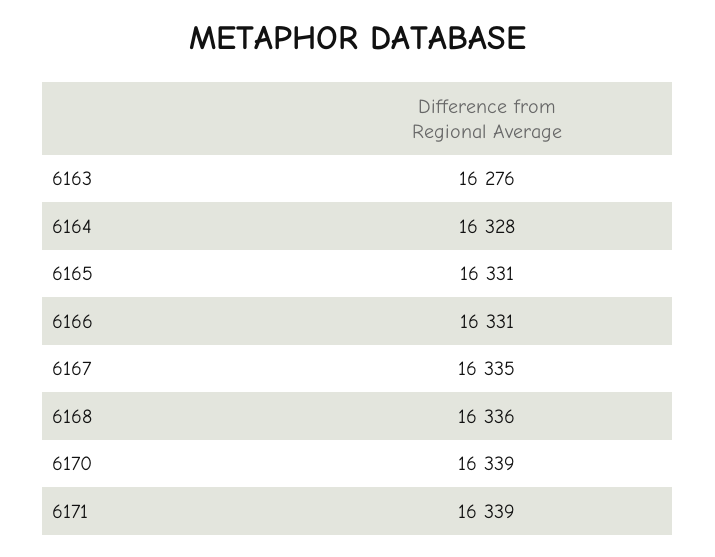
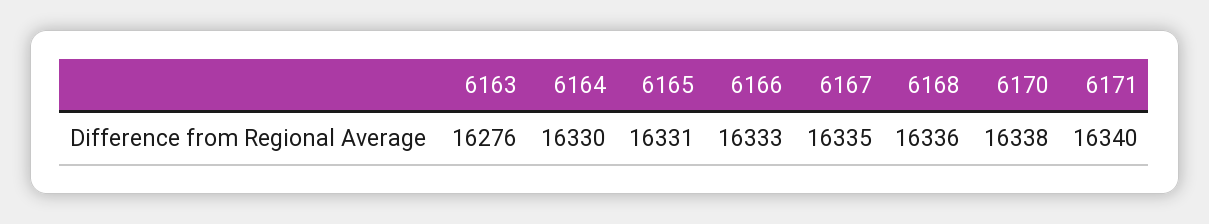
  {
    "6163": 16276,
-   "6164": 16328,
+   "6164": 16330,
    "6165": 16331,
-   "6166": 16331,
+   "6166": 16333,
    "6167": 16335,
    "6168": 16336,
-   "6170": 16339,
+   "6170": 16338,
-   "6171": 16339
+   "6171": 16340
  }

